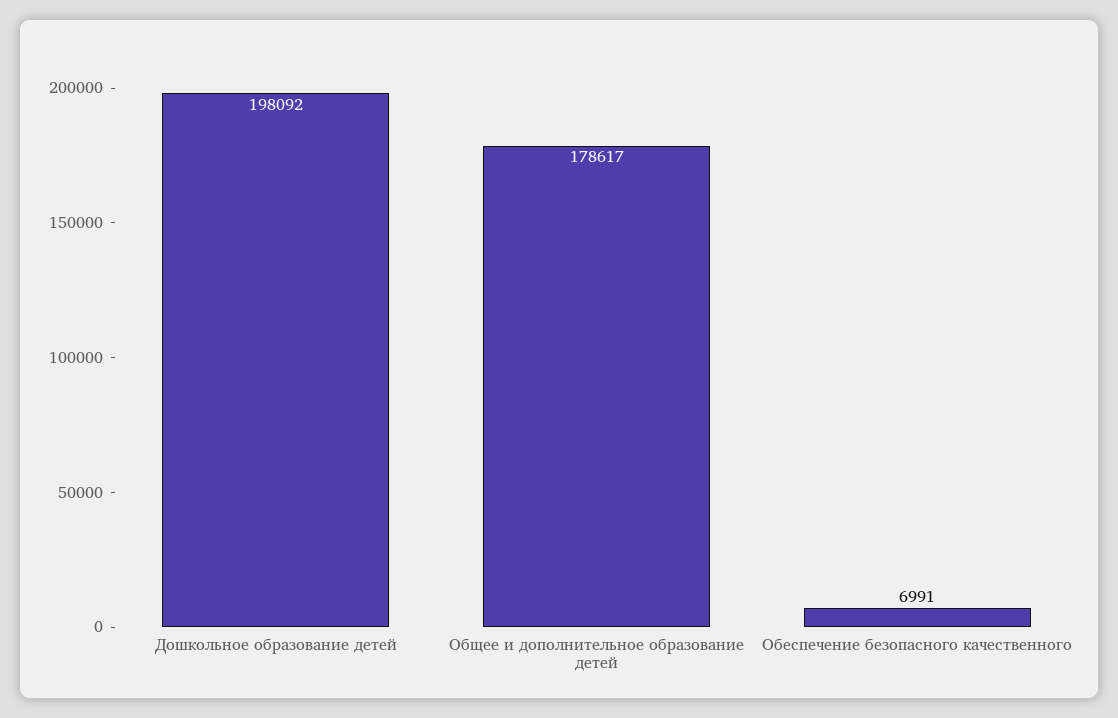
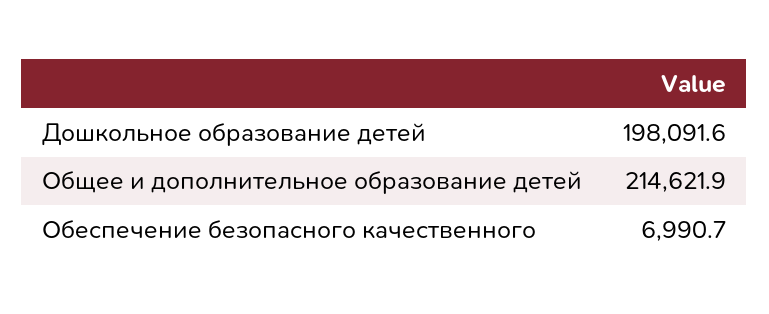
  {
    "Дошкольное образование детей": 198091.6,
-   "Общее и дополнительное образование детей": 178617,
+   "Общее и дополнительное образование детей": 214621.9,
    "Обеспечение безопасного качественного": 6990.7
  }

